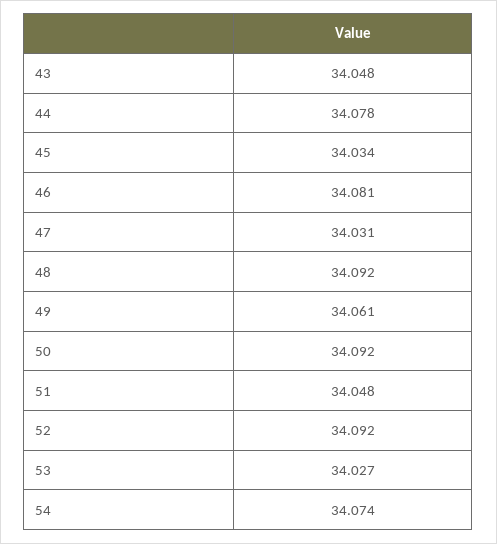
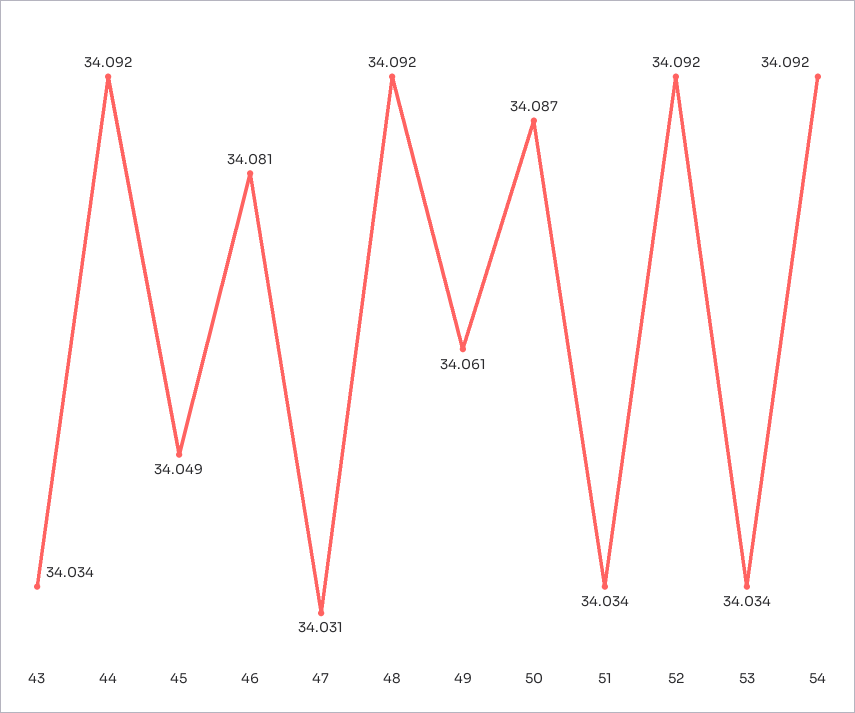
  {
-   "43": 34.048,
+   "43": 34.034,
-   "44": 34.078,
+   "44": 34.092,
-   "45": 34.034,
+   "45": 34.049,
    "46": 34.081,
    "47": 34.031,
    "48": 34.092,
    "49": 34.061,
-   "50": 34.092,
+   "50": 34.087,
-   "51": 34.048,
+   "51": 34.034,
    "52": 34.092,
-   "53": 34.027,
+   "53": 34.034,
-   "54": 34.074
+   "54": 34.092
  }

